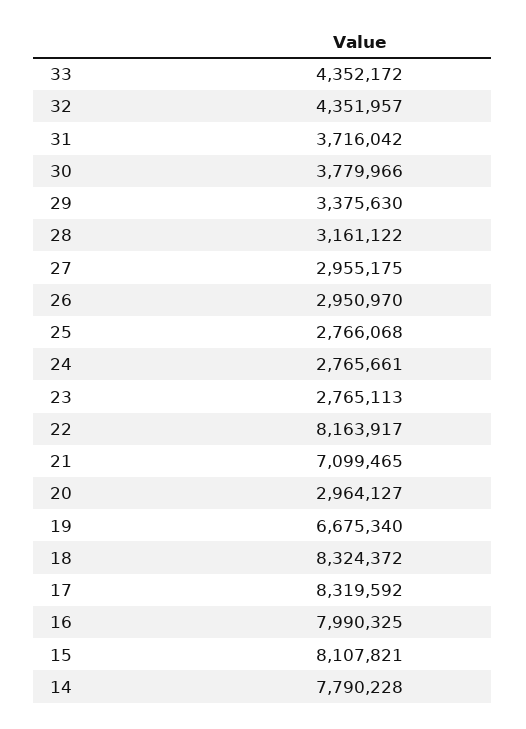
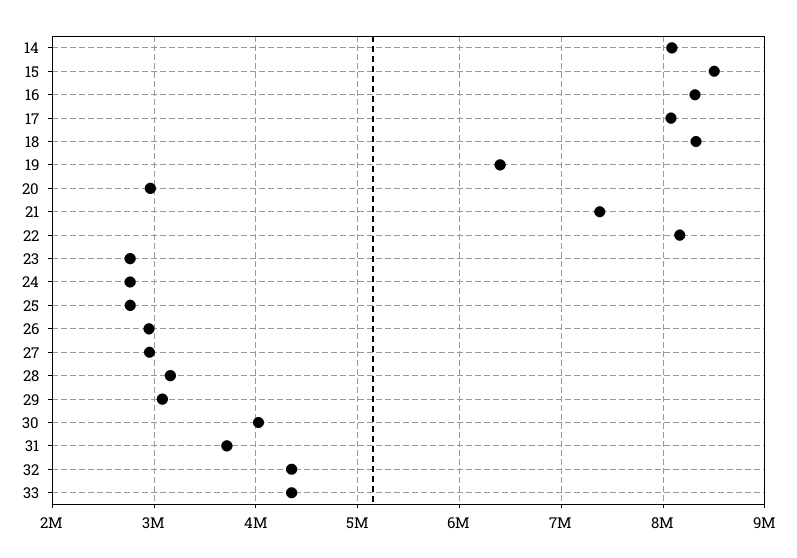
  {
    "33": 4352172,
    "32": 4351957,
    "31": 3716042,
-   "30": 3779966,
+   "30": 4000000,
-   "29": 3375630,
+   "29": 3100000,
    "28": 3161122,
    "27": 2955175,
    "26": 2950970,
    "25": 2766068,
    "24": 2765661,
    "23": 2765113,
    "22": 8163917,
-   "21": 7099465,
+   "21": 7400000,
    "20": 2964127,
-   "19": 6675340,
+   "19": 6400000,
    "18": 8324372,
-   "17": 8319592,
+   "17": 8100000,
-   "16": 7990325,
+   "16": 8300000,
-   "15": 8107821,
+   "15": 8500000,
-   "14": 7790228
+   "14": 8100000
  }

